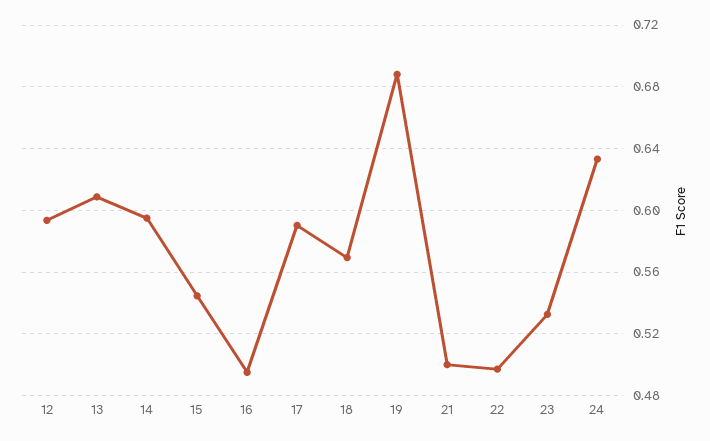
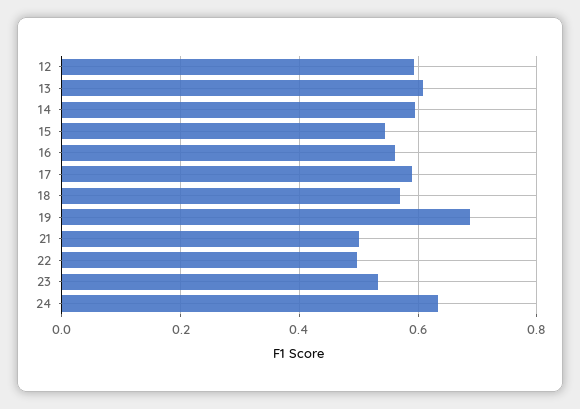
  {
    "12": 0.595,
    "13": 0.61,
    "14": 0.595,
    "15": 0.545,
-   "16": 0.495,
+   "16": 0.56,
    "17": 0.59,
    "18": 0.57,
    "19": 0.69,
    "21": 0.5,
    "22": 0.495,
    "23": 0.535,
    "24": 0.635
  }

